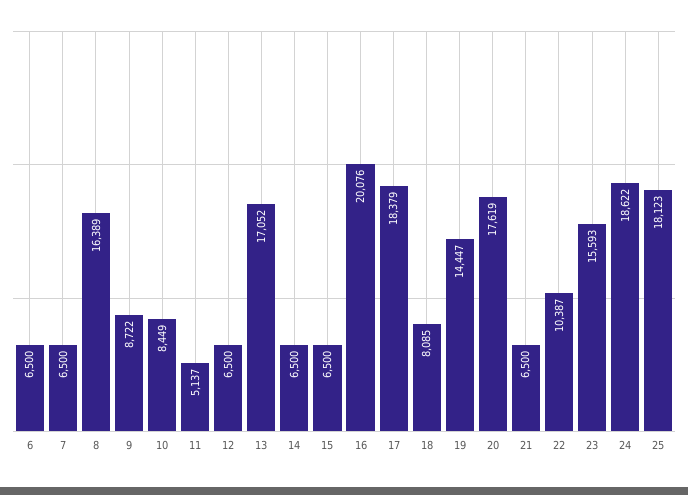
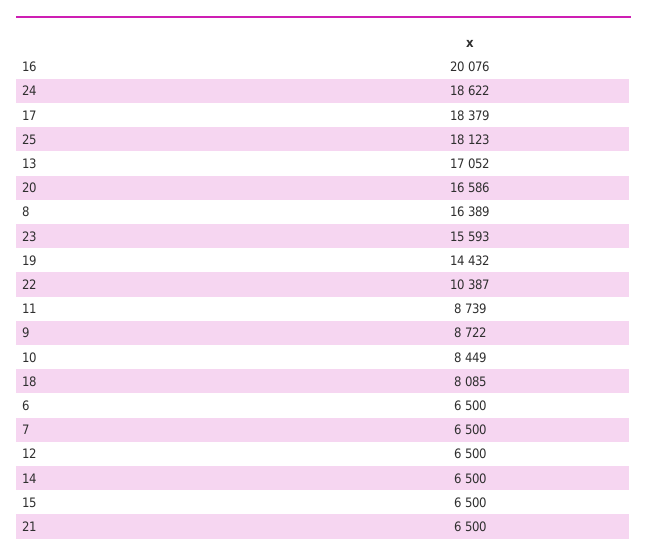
  {
    "6": 6500,
    "7": 6500,
    "8": 16389,
    "9": 8722,
    "10": 8449,
-   "11": 5137,
+   "11": 8739,
    "12": 6500,
    "13": 17052,
    "14": 6500,
    "15": 6500,
    "16": 20076,
    "17": 18379,
    "18": 8085,
-   "19": 14447,
+   "19": 14432,
-   "20": 17619,
+   "20": 16586,
    "21": 6500,
    "22": 10387,
    "23": 15593,
    "24": 18622,
    "25": 18123
  }

